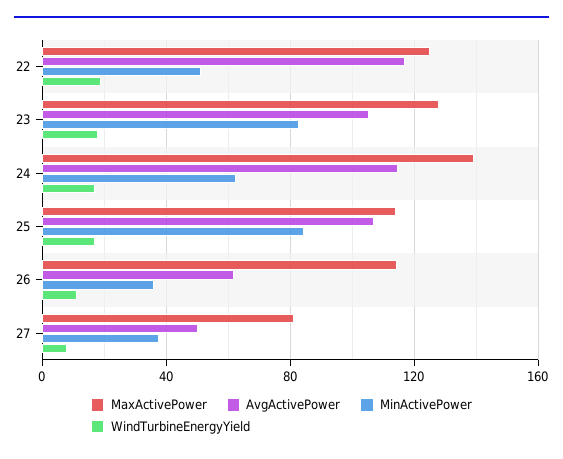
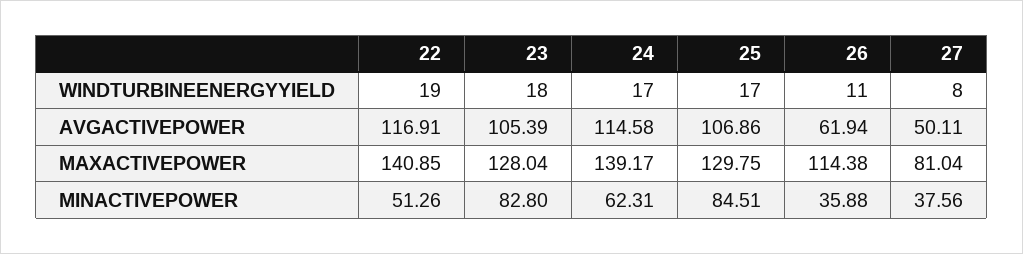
  {
    "MaxActivePower": {
-     "22": 125,
+     "22": 140.85,
      "23": 128.04,
      "24": 139.17,
-     "25": 115,
+     "25": 129.75,
      "26": 114.38,
      "27": 81.04
    },
    "AvgActivePower": {
      "22": 116.91,
      "23": 105.39,
      "24": 114.58,
      "25": 106.86,
      "26": 61.94,
      "27": 50.11
    },
    "MinActivePower": {
      "22": 51.26,
      "23": 82.8,
      "24": 62.31,
      "25": 84.51,
      "26": 35.88,
      "27": 37.56
    },
    "WindTurbineEnergyYield": {
      "22": 19,
      "23": 18,
      "24": 17,
      "25": 17,
      "26": 11,
      "27": 8
    }
  }

